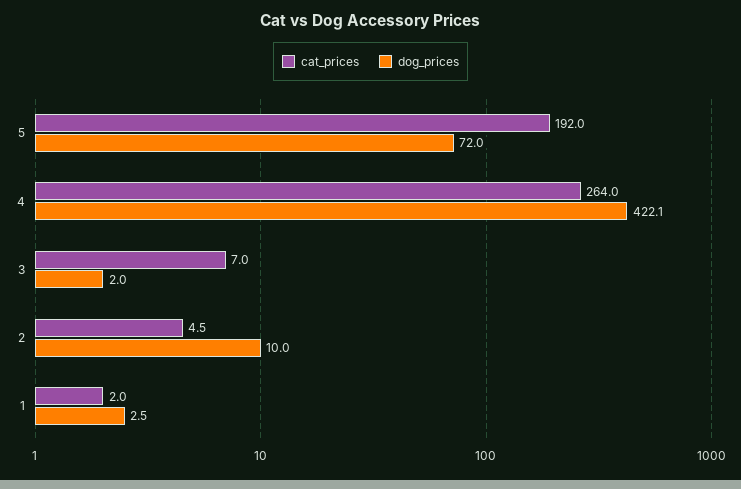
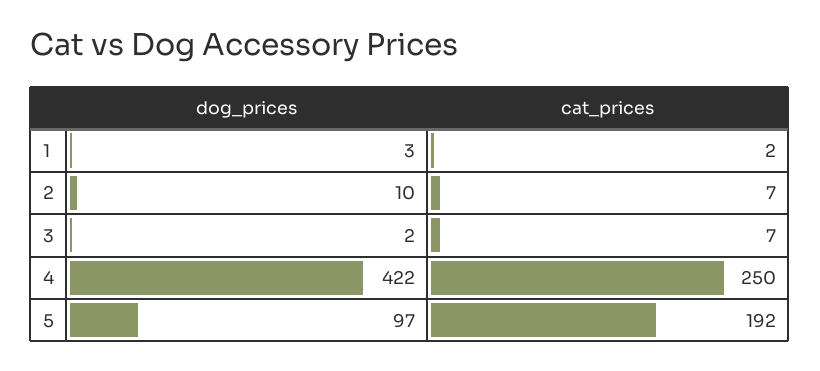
  {
    "cat_prices": {
      "5": 192,
-     "4": 264,
+     "4": 250,
      "3": 7,
-     "2": 4.5,
+     "2": 7,
      "1": 2
    },
    "dog_prices": {
-     "5": 72,
+     "5": 97,
      "4": 422.1,
      "3": 2,
      "2": 10,
      "1": 2.5
    }
  }

